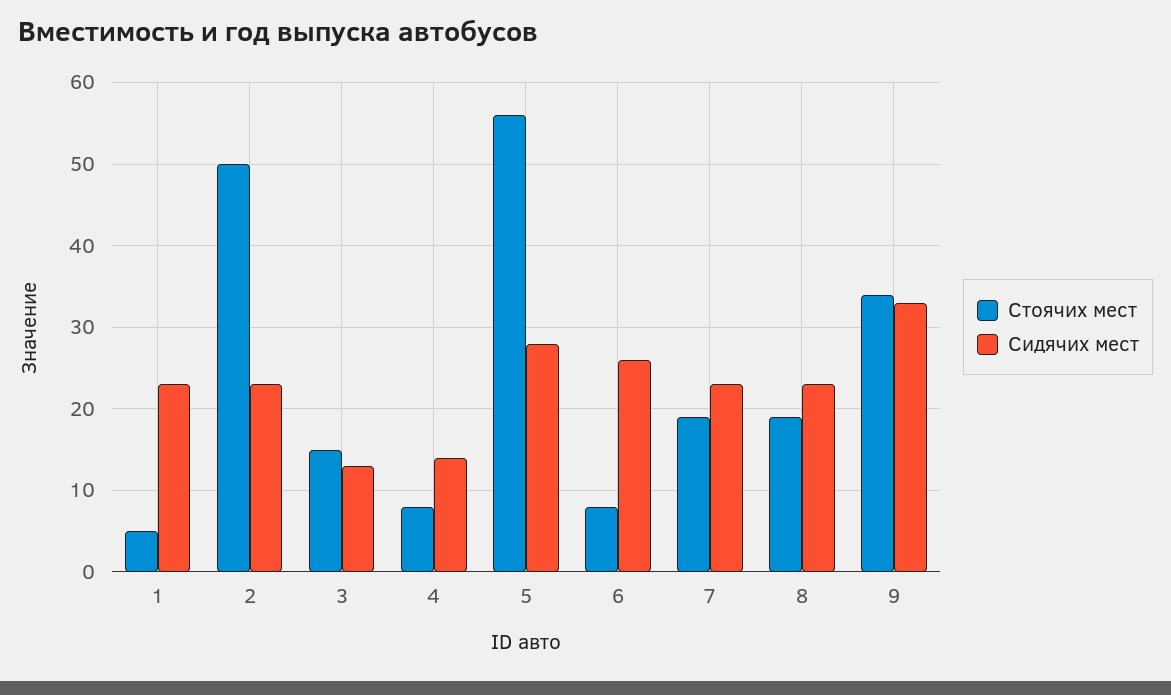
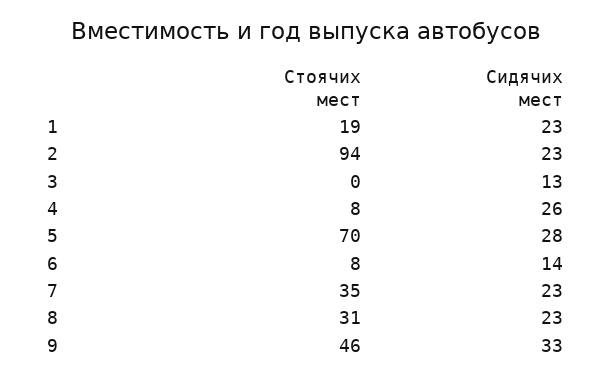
  {
    "Стоячих мест": {
-     "1": 5,
+     "1": 19,
-     "2": 50,
+     "2": 94,
-     "3": 15,
+     "3": 0,
      "4": 8,
-     "5": 56,
+     "5": 70,
      "6": 8,
-     "7": 19,
+     "7": 35,
-     "8": 19,
+     "8": 31,
-     "9": 34
+     "9": 46
    },
    "Сидячих мест": {
      "1": 23,
      "2": 23,
      "3": 13,
-     "4": 14,
+     "4": 26,
      "5": 28,
-     "6": 26,
+     "6": 14,
      "7": 23,
      "8": 23,
      "9": 33
    }
  }

